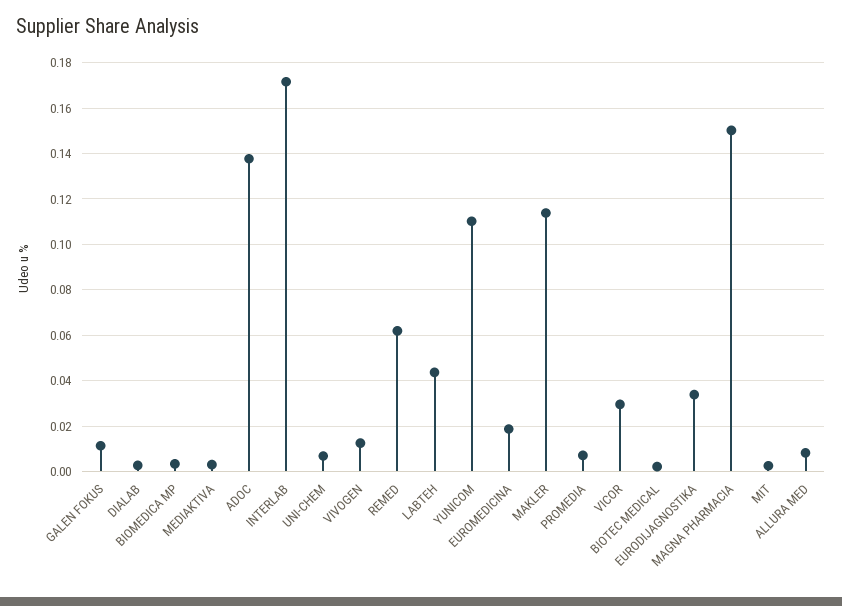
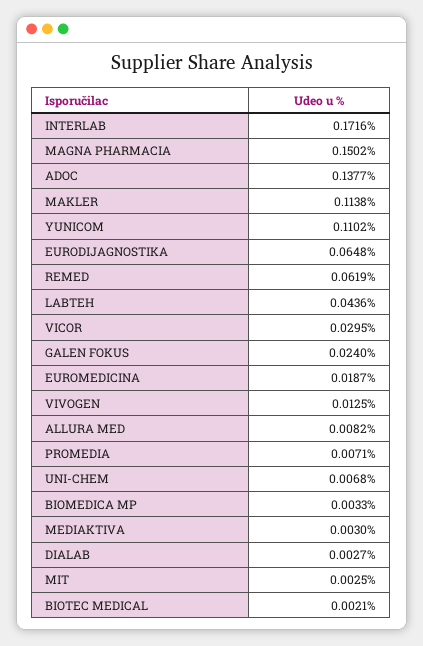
  {
-   "GALEN FOKUS": 0.01,
+   "GALEN FOKUS": 0.024,
    "DIALAB": 0.0027,
    "BIOMEDICA MP": 0.0033,
    "MEDIAKTIVA": 0.003,
    "ADOC": 0.1377,
    "INTERLAB": 0.1716,
    "UNI-CHEM": 0.0068,
    "VIVOGEN": 0.0125,
    "REMED": 0.0619,
    "LABTEH": 0.0436,
    "YUNICOM": 0.1102,
    "EUROMEDICINA": 0.0187,
    "MAKLER": 0.1138,
    "PROMEDIA": 0.0071,
    "VICOR": 0.0295,
    "BIOTEC MEDICAL": 0.0021,
-   "EURODIJAGNOSTIKA": 0.035,
+   "EURODIJAGNOSTIKA": 0.0648,
    "MAGNA PHARMACIA": 0.1502,
    "MIT": 0.0025,
    "ALLURA MED": 0.0082
  }

